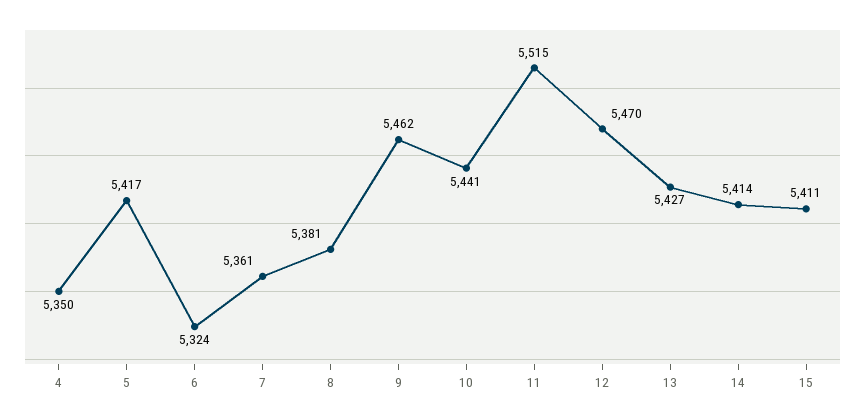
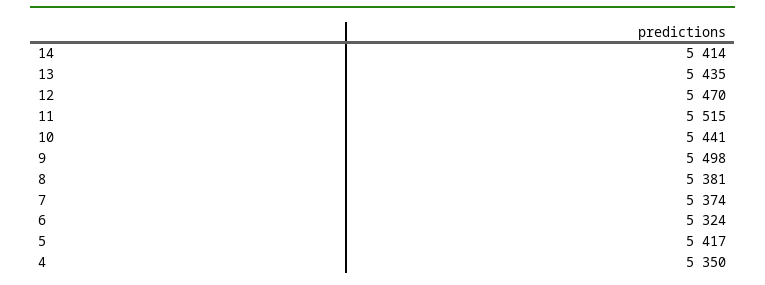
  {
    "4": 5350,
    "5": 5417,
    "6": 5324,
-   "7": 5361,
+   "7": 5374,
    "8": 5381,
-   "9": 5462,
+   "9": 5498,
    "10": 5441,
    "11": 5515,
    "12": 5470,
-   "13": 5427,
+   "13": 5435,
-   "14": 5414,
+   "14": 5414
-   "15": 5411
  }

